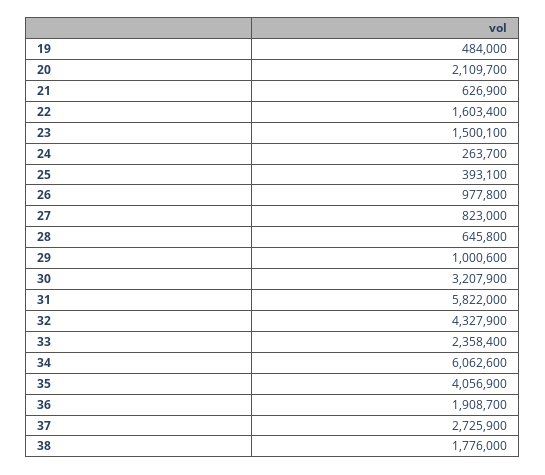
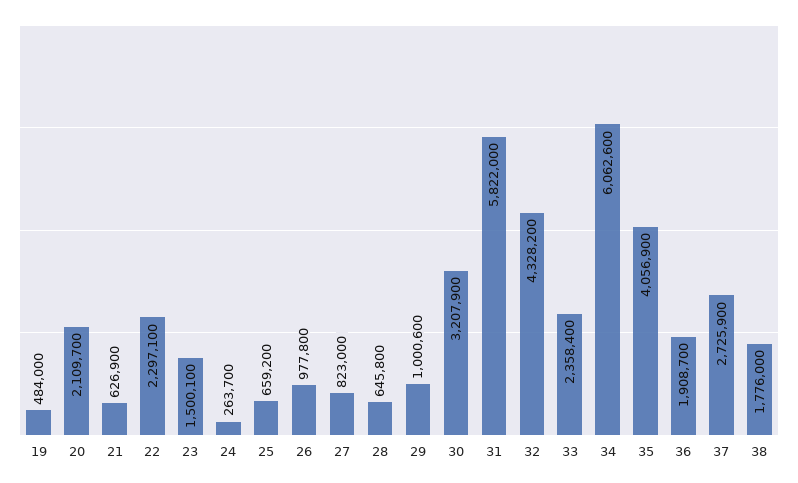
  {
    "19": 484000,
    "20": 2109700,
    "21": 626900,
-   "22": 1603400,
+   "22": 2297100,
    "23": 1500100,
    "24": 263700,
-   "25": 393100,
+   "25": 659200,
    "26": 977800,
    "27": 823000,
    "28": 645800,
    "29": 1000600,
    "30": 3207900,
    "31": 5822000,
-   "32": 4327900,
+   "32": 4328200,
    "33": 2358400,
    "34": 6062600,
    "35": 4056900,
    "36": 1908700,
    "37": 2725900,
    "38": 1776000
  }

